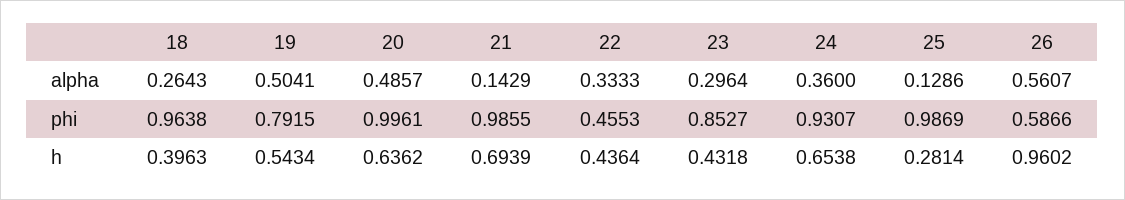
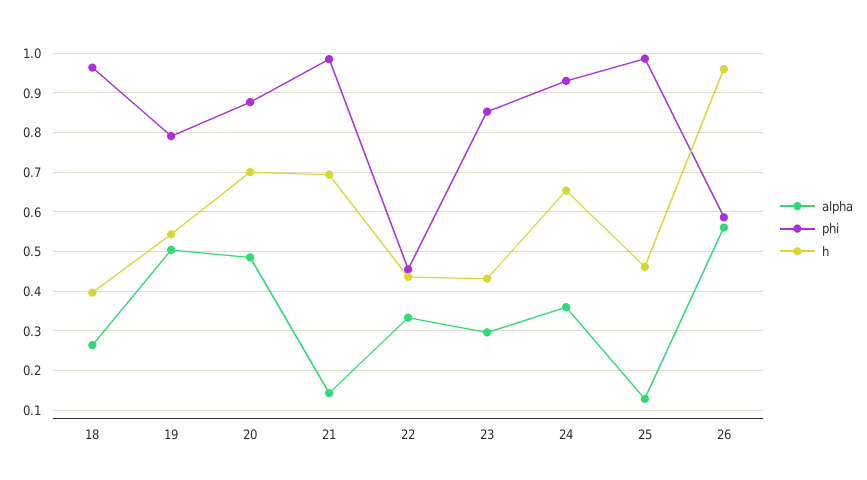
  {
    "alpha": {
      "18": 0.2643,
      "19": 0.5041,
      "20": 0.4857,
      "21": 0.1429,
      "22": 0.3333,
      "23": 0.2964,
      "24": 0.36,
      "25": 0.1286,
      "26": 0.5607
    },
    "phi": {
      "18": 0.9638,
      "19": 0.7915,
-     "20": 0.9961,
+     "20": 0.88,
      "21": 0.9855,
      "22": 0.4553,
      "23": 0.8527,
      "24": 0.9307,
      "25": 0.9869,
      "26": 0.5866
    },
    "h": {
      "18": 0.3963,
      "19": 0.5434,
-     "20": 0.6362,
+     "20": 0.7,
      "21": 0.6939,
      "22": 0.4364,
      "23": 0.4318,
      "24": 0.6538,
-     "25": 0.2814,
+     "25": 0.46,
      "26": 0.9602
    }
  }

